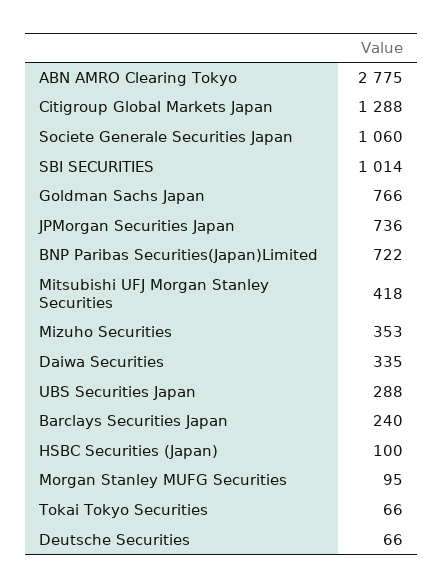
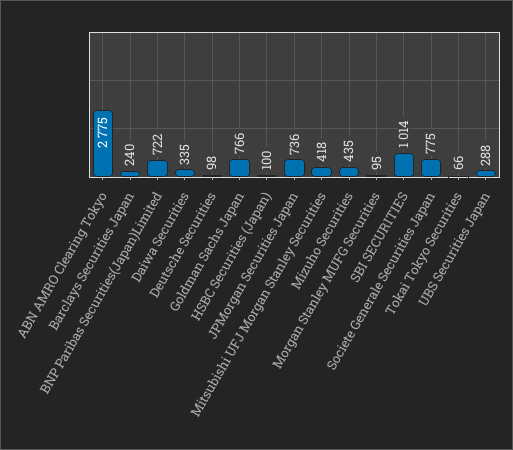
  {
    "ABN AMRO Clearing Tokyo": 2775,
-   "Citigroup Global Markets Japan": 1288,
-   "Societe Generale Securities Japan": 1060,
+   "Societe Generale Securities Japan": 775,
    "SBI SECURITIES": 1014,
    "Goldman Sachs Japan": 766,
    "JPMorgan Securities Japan": 736,
    "BNP Paribas Securities(Japan)Limited": 722,
    "Mitsubishi UFJ Morgan Stanley Securities": 418,
-   "Mizuho Securities": 353,
+   "Mizuho Securities": 435,
    "Daiwa Securities": 335,
    "UBS Securities Japan": 288,
    "Barclays Securities Japan": 240,
    "HSBC Securities (Japan)": 100,
    "Morgan Stanley MUFG Securities": 95,
    "Tokai Tokyo Securities": 66,
-   "Deutsche Securities": 66
+   "Deutsche Securities": 98
  }

